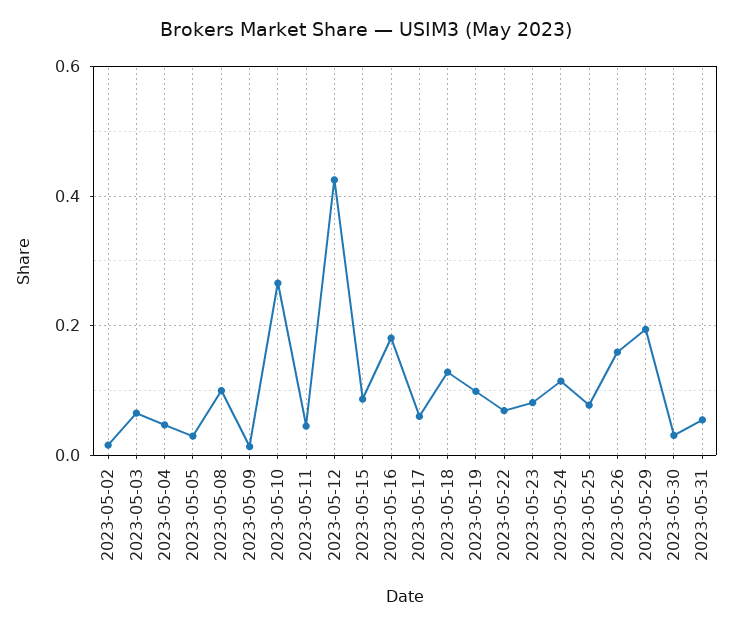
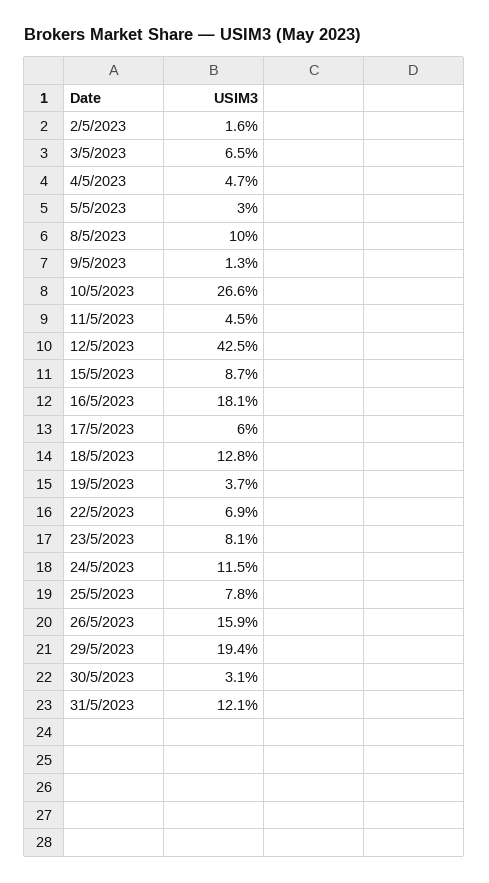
  {
    "2023-05-02": 0.016,
    "2023-05-03": 0.065,
    "2023-05-04": 0.047,
    "2023-05-05": 0.03,
    "2023-05-08": 0.1,
    "2023-05-09": 0.013,
    "2023-05-10": 0.266,
    "2023-05-11": 0.045,
    "2023-05-12": 0.425,
    "2023-05-15": 0.087,
    "2023-05-16": 0.181,
    "2023-05-17": 0.06,
    "2023-05-18": 0.128,
-   "2023-05-19": 0.1,
+   "2023-05-19": 0.037,
    "2023-05-22": 0.069,
    "2023-05-23": 0.081,
    "2023-05-24": 0.115,
    "2023-05-25": 0.078,
    "2023-05-26": 0.159,
    "2023-05-29": 0.194,
    "2023-05-30": 0.031,
-   "2023-05-31": 0.06
+   "2023-05-31": 0.121
  }

